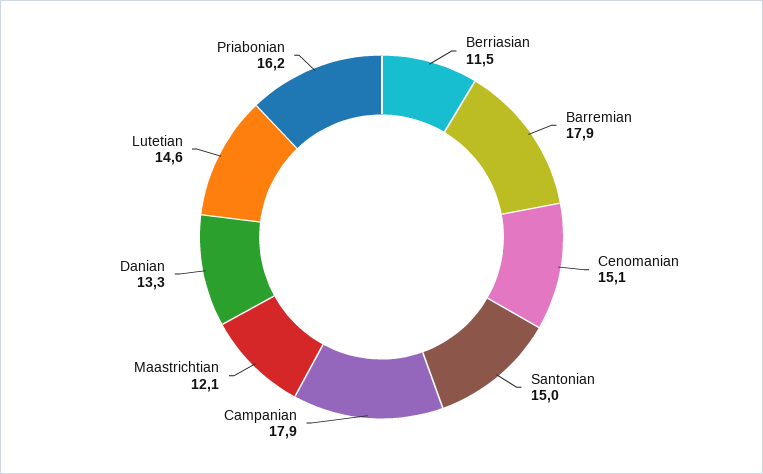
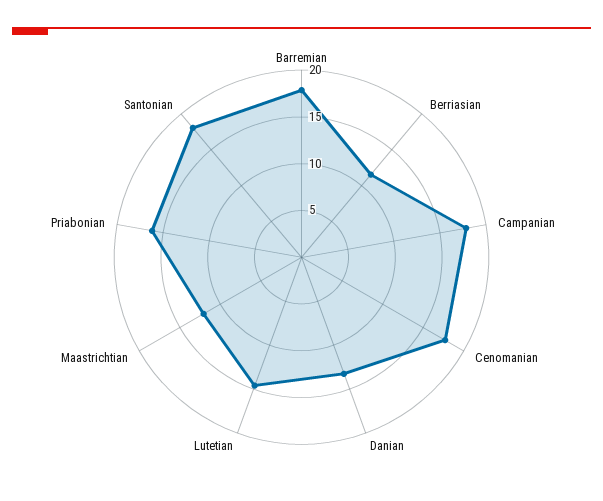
  {
    "Berriasian": 11.5,
    "Barremian": 17.9,
-   "Cenomanian": 15.1,
+   "Cenomanian": 18,
-   "Santonian": 15,
+   "Santonian": 18,
    "Campanian": 17.9,
    "Maastrichtian": 12.1,
    "Danian": 13.3,
    "Lutetian": 14.6,
    "Priabonian": 16.2
  }

